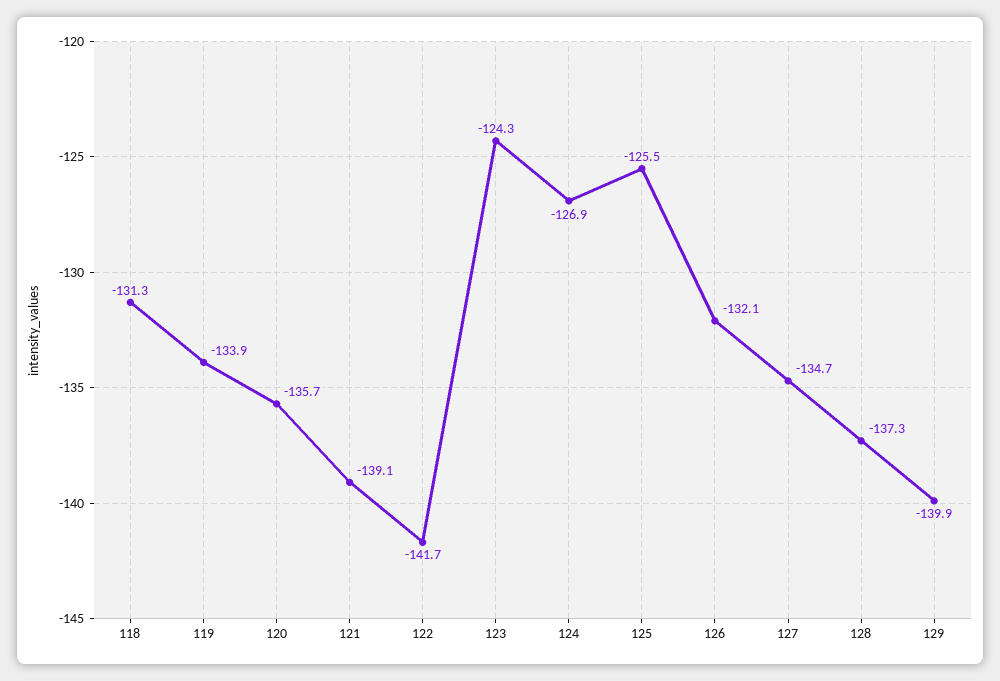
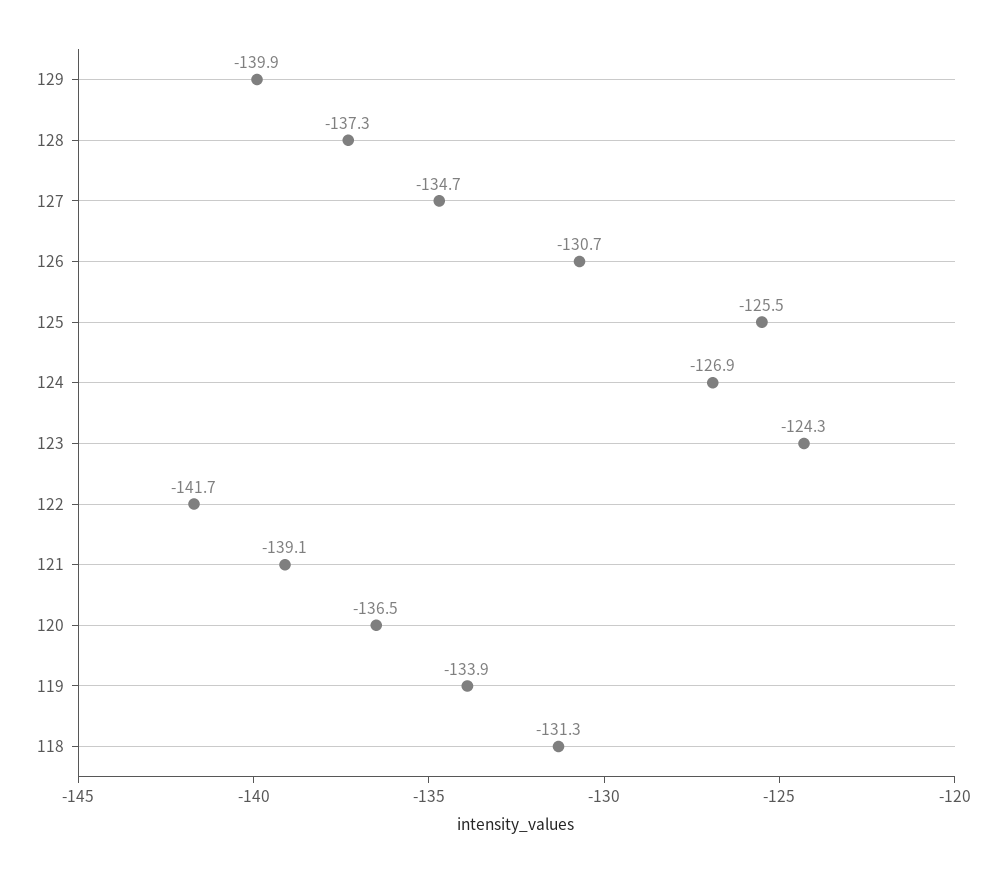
  {
    "118": -131.3,
    "119": -133.9,
-   "120": -135.7,
+   "120": -136.5,
    "121": -139.1,
    "122": -141.7,
    "123": -124.3,
    "124": -126.9,
    "125": -125.5,
-   "126": -132.1,
+   "126": -130.7,
    "127": -134.7,
    "128": -137.3,
    "129": -139.9
  }

